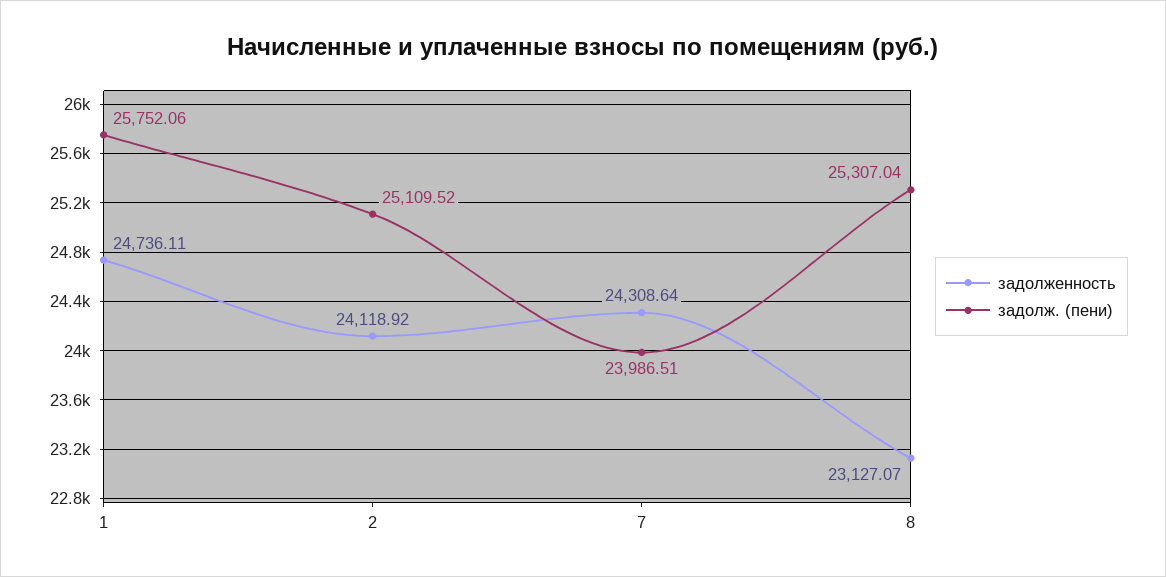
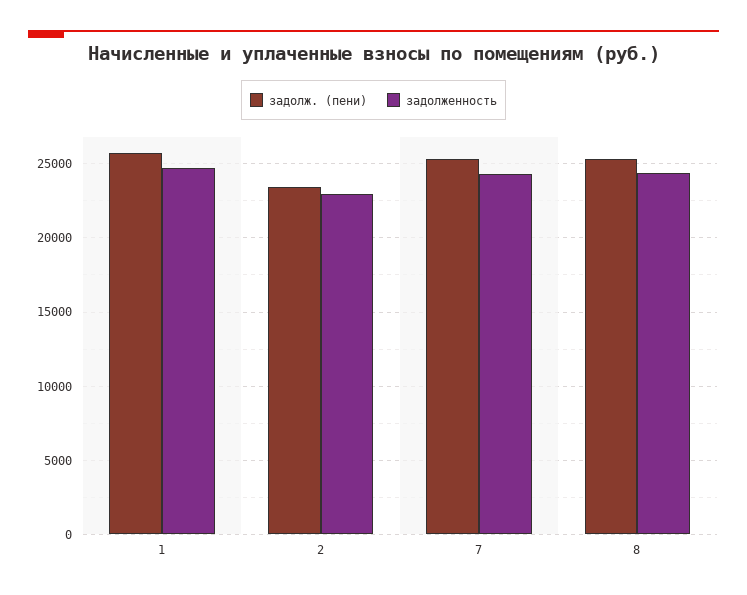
  {
    "задолженность": {
      "1": 24736.11,
-     "2": 24118.92,
+     "2": 23000,
      "7": 24308.64,
-     "8": 23127.07
+     "8": 24500
    },
    "задолж. (пени)": {
      "1": 25752.06,
-     "2": 25109.52,
+     "2": 23500,
-     "7": 23986.51,
+     "7": 25500,
      "8": 25307.04
    }
  }

